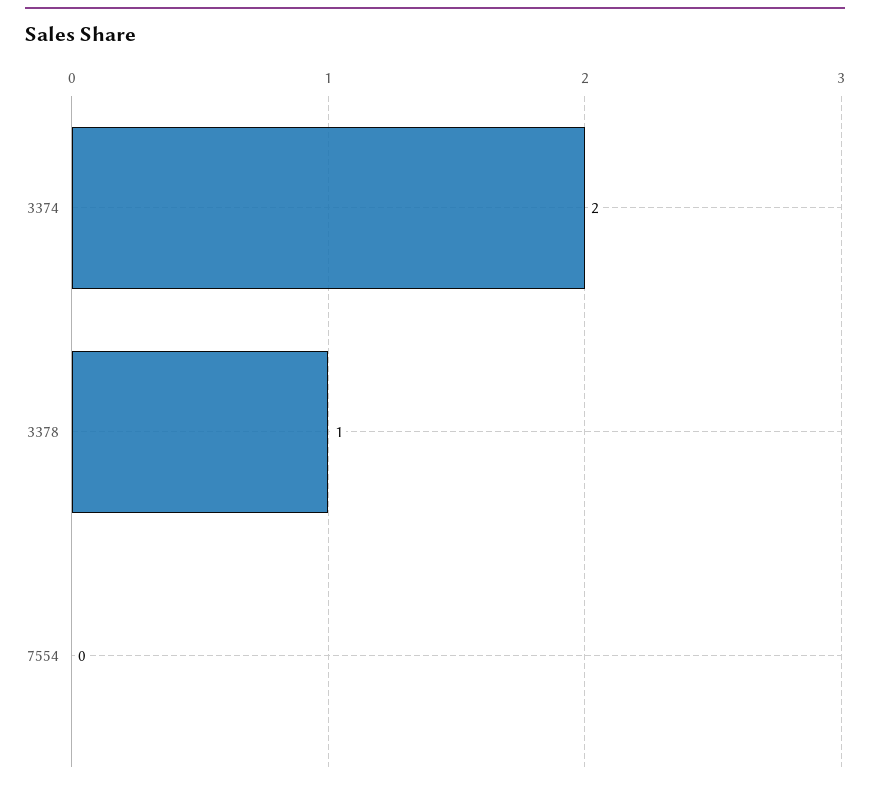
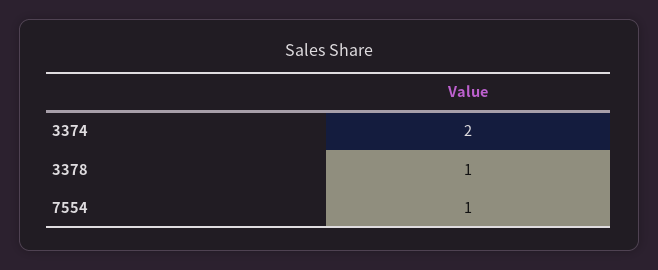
  {
    "3374": 2,
    "3378": 1,
-   "7554": 0
+   "7554": 1
  }

